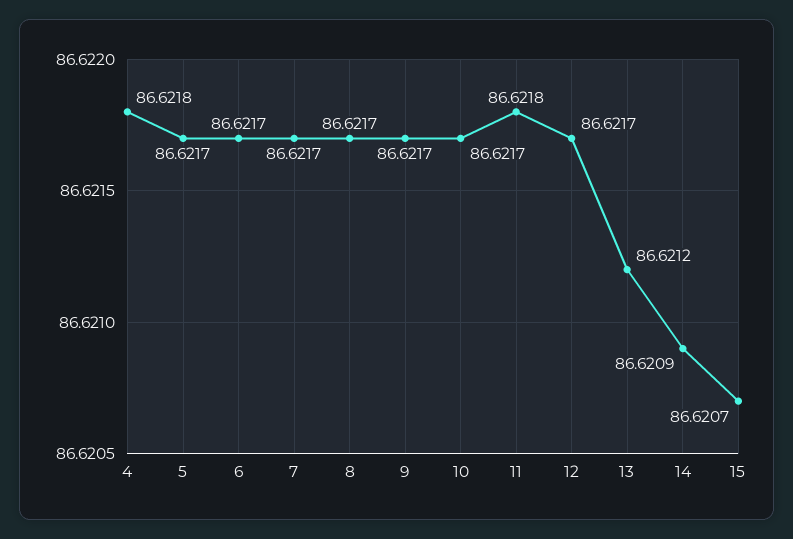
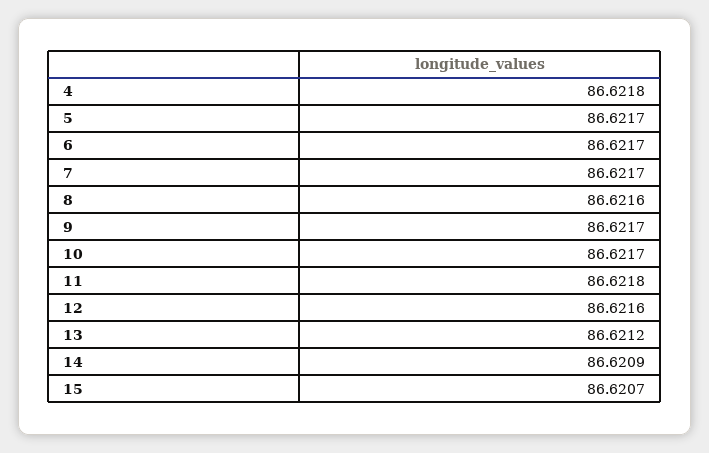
  {
    "4": 86.6218,
    "5": 86.6217,
    "6": 86.6217,
    "7": 86.6217,
-   "8": 86.6217,
+   "8": 86.6216,
    "9": 86.6217,
    "10": 86.6217,
    "11": 86.6218,
-   "12": 86.6217,
+   "12": 86.6216,
    "13": 86.6212,
    "14": 86.6209,
    "15": 86.6207
  }

